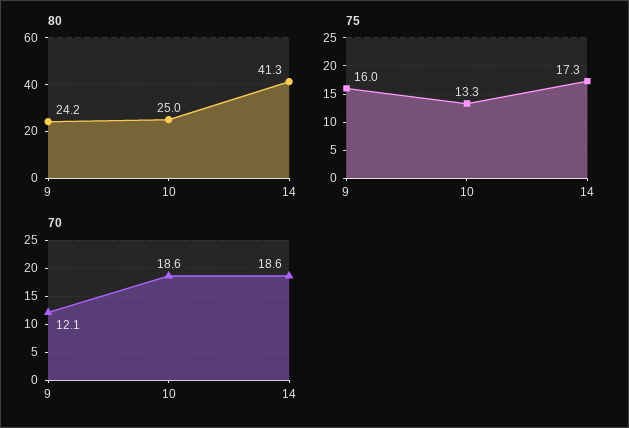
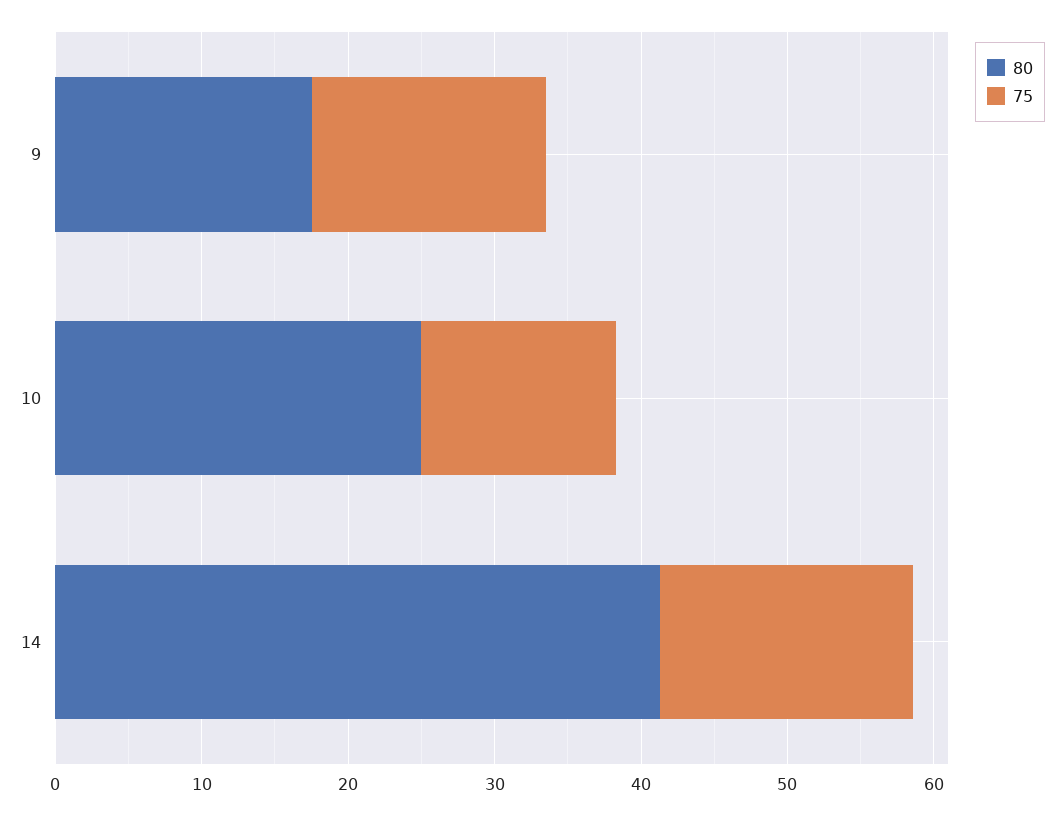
  {
    "80": {
-     "9": 24.2,
+     "9": 18,
      "10": 25,
      "14": 41.3
    },
    "75": {
      "9": 16,
      "10": 13.3,
      "14": 17.3
-   },
+   }
-   "70": {
-     "9": 12.1,
-     "10": 18.6,
-     "14": 18.6
-   }
  }

